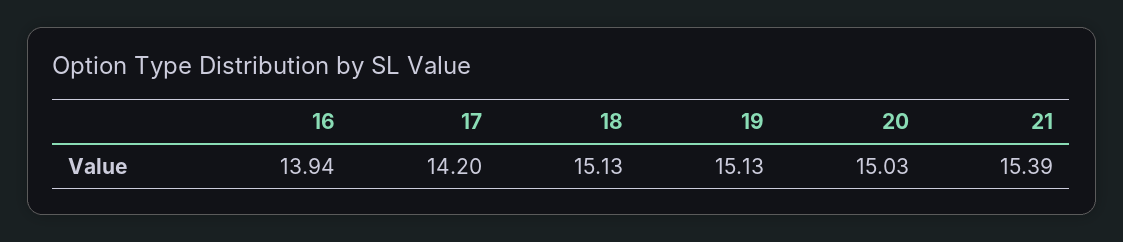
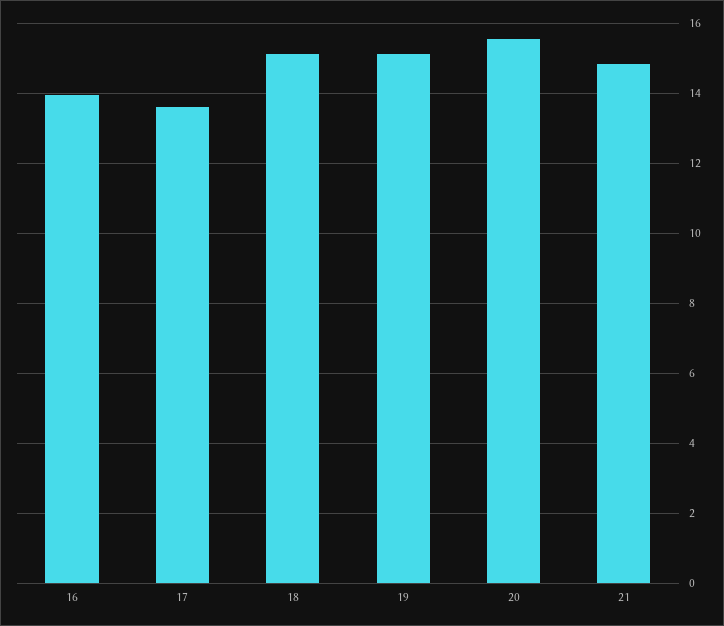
  {
    "16": 13.94,
-   "17": 14.2,
+   "17": 13.6,
    "18": 15.13,
    "19": 15.13,
-   "20": 15.03,
+   "20": 15.6,
-   "21": 15.39
+   "21": 14.8
  }

